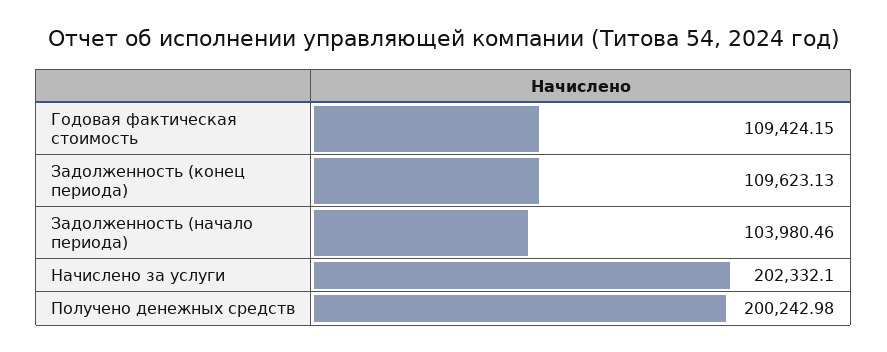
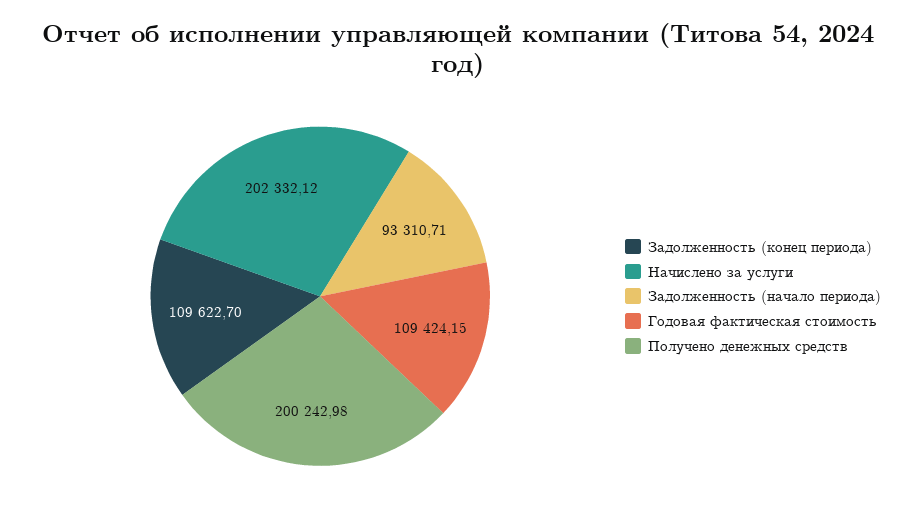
  {
    "Годовая фактическая стоимость": 109424.15,
-   "Задолженность (конец периода)": 109623.13,
+   "Задолженность (конец периода)": 109622.7,
-   "Задолженность (начало периода)": 103980.46,
+   "Задолженность (начало периода)": 93310.71,
-   "Начислено за услуги": 202332.1,
+   "Начислено за услуги": 202332.12,
    "Получено денежных средств": 200242.98
  }

